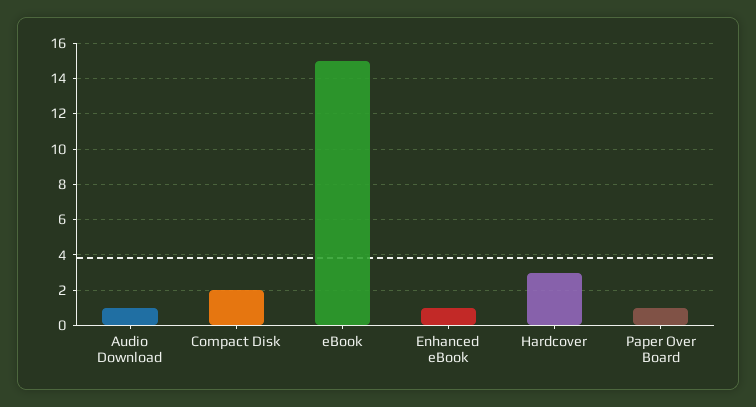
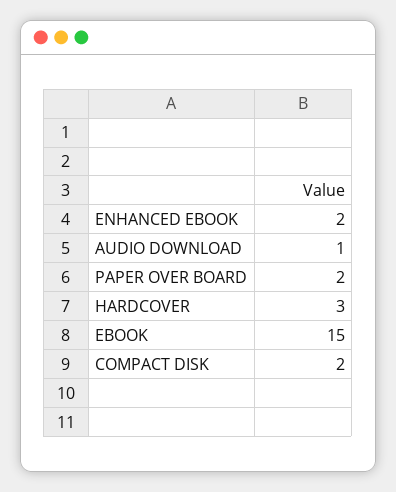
  {
    "Audio Download": 1,
    "Compact Disk": 2,
    "eBook": 15,
-   "Enhanced eBook": 1,
+   "Enhanced eBook": 2,
    "Hardcover": 3,
-   "Paper Over Board": 1
+   "Paper Over Board": 2
  }

